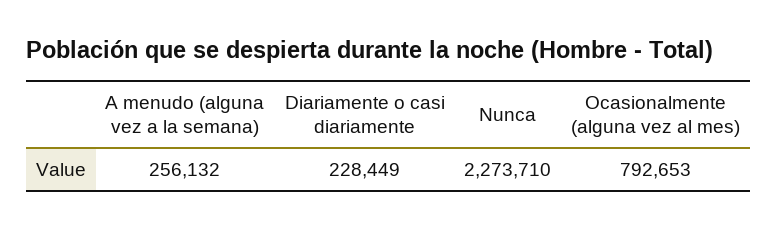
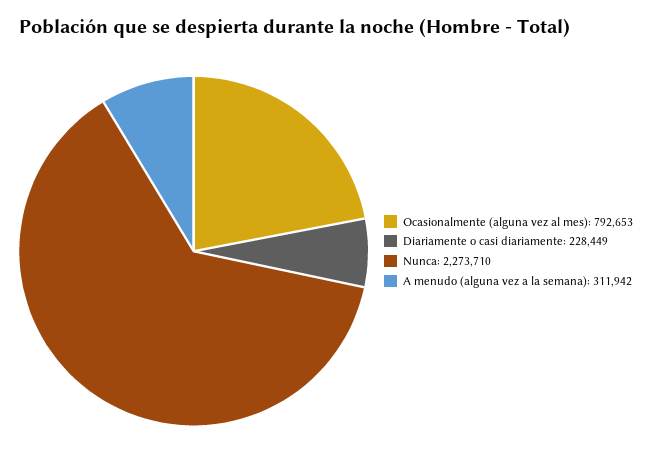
  {
-   "A menudo (alguna vez a la semana)": 256132,
+   "A menudo (alguna vez a la semana)": 311942,
    "Diariamente o casi diariamente": 228449,
    "Nunca": 2273710,
    "Ocasionalmente (alguna vez al mes)": 792653
  }

